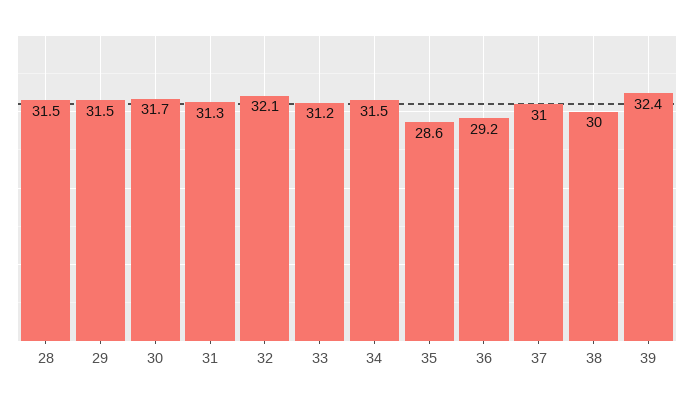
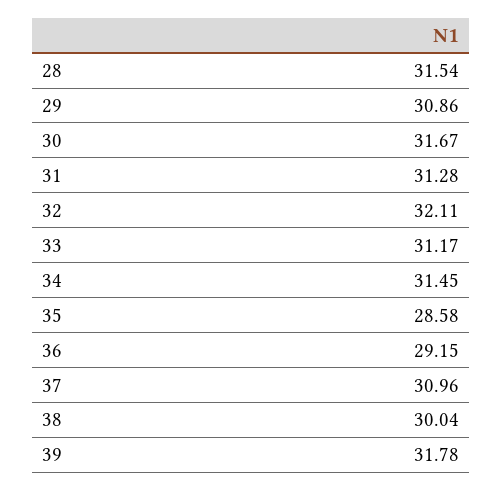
  {
    "28": 31.54,
-   "29": 31.5,
+   "29": 30.86,
    "30": 31.67,
    "31": 31.28,
    "32": 32.11,
    "33": 31.17,
    "34": 31.45,
    "35": 28.58,
    "36": 29.15,
    "37": 30.96,
    "38": 30.04,
-   "39": 32.4
+   "39": 31.78
  }

